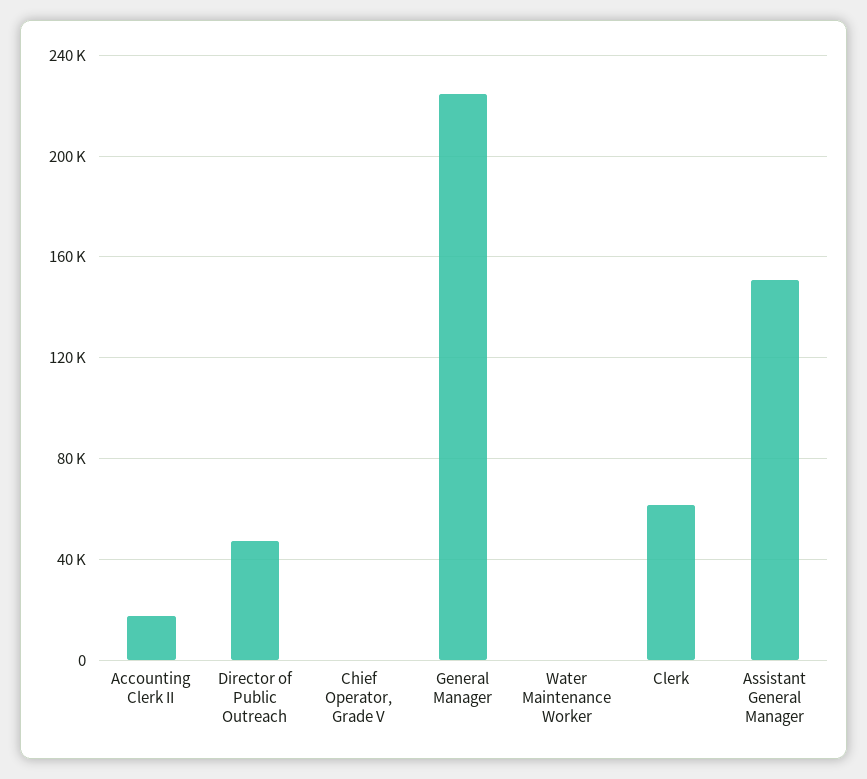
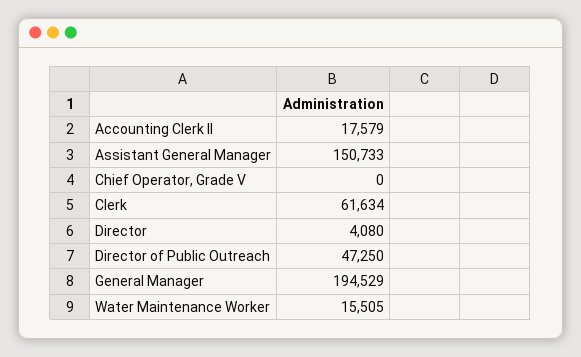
  {
    "Accounting Clerk II": 17579,
    "Director of Public Outreach": 47250,
    "Chief Operator, Grade V": 0,
-   "General Manager": 225000,
+   "General Manager": 194529,
-   "Water Maintenance Worker": 0,
+   "Water Maintenance Worker": 15505,
    "Clerk": 61634,
-   "Assistant General Manager": 150733
+   "Assistant General Manager": 150733,
+   "Director": 4080
  }

